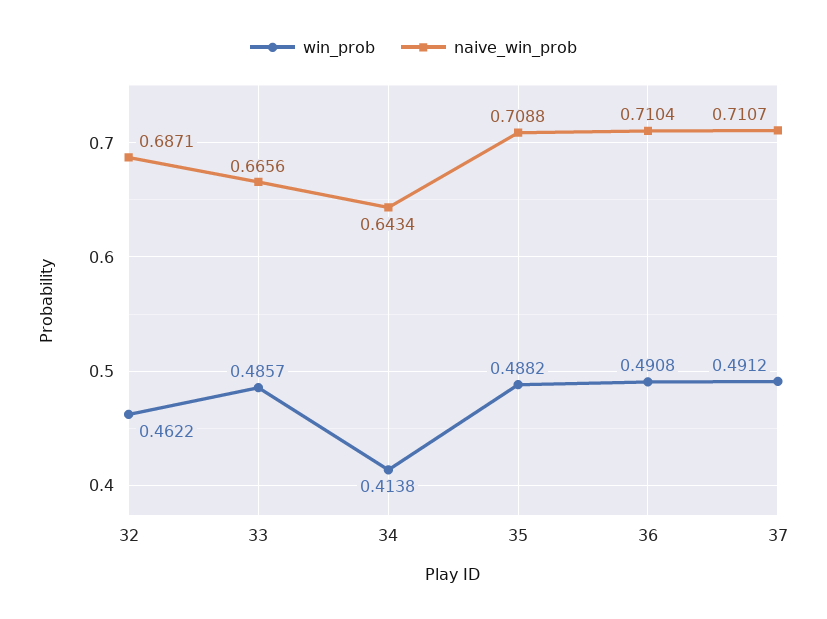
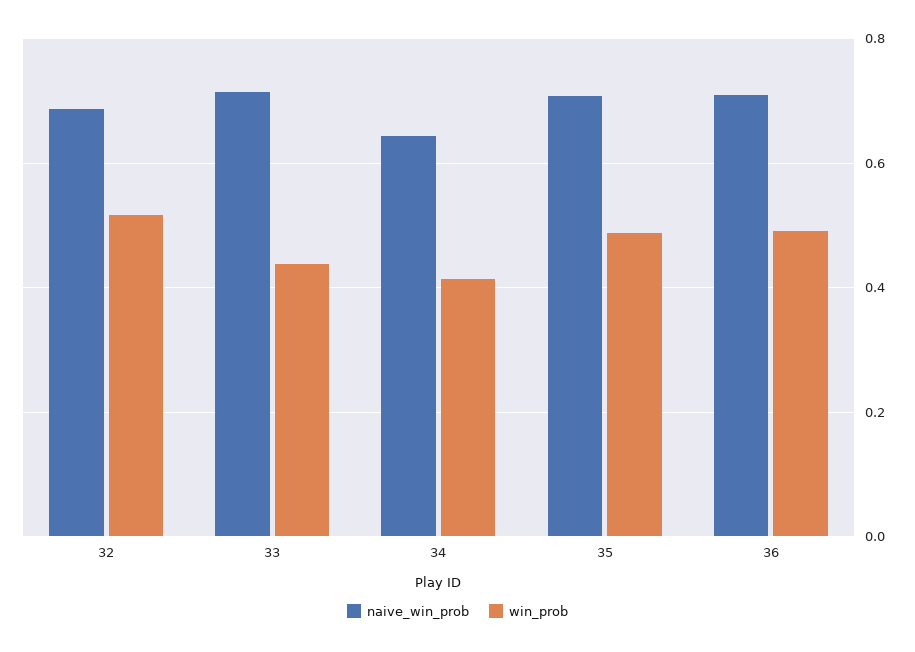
  {
    "win_prob": {
-     "32": 0.4622,
+     "32": 0.52,
-     "33": 0.4857,
+     "33": 0.44,
      "34": 0.4138,
      "35": 0.4882,
-     "36": 0.4908,
+     "36": 0.4908
-     "37": 0.4912
    },
    "naive_win_prob": {
      "32": 0.6871,
-     "33": 0.6656,
+     "33": 0.72,
      "34": 0.6434,
      "35": 0.7088,
-     "36": 0.7104,
+     "36": 0.7104
-     "37": 0.7107
    }
  }

